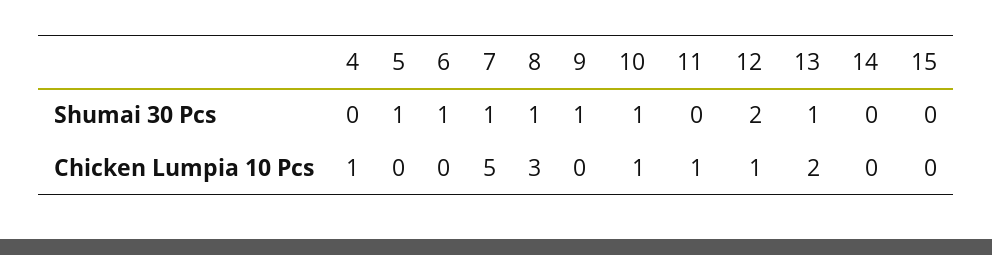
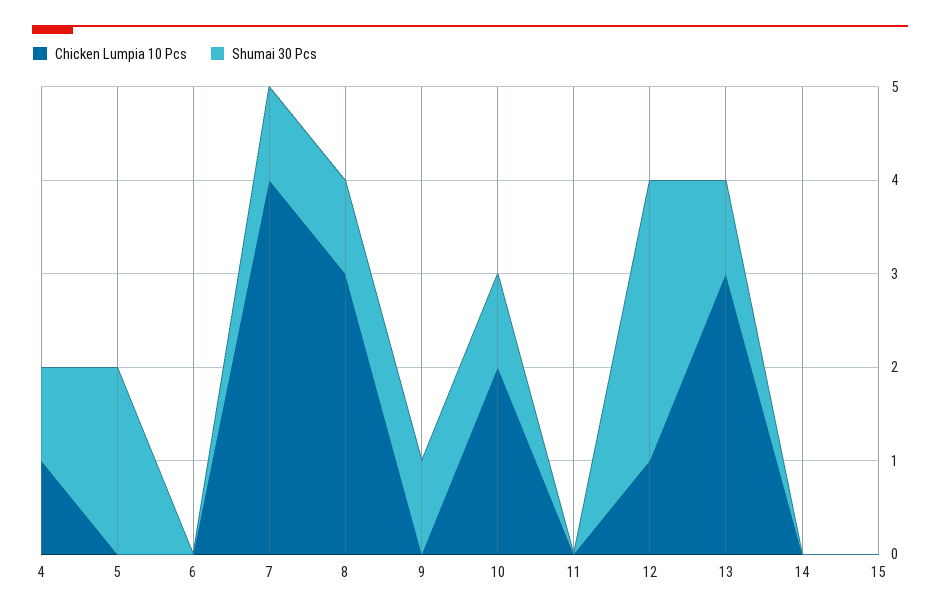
  {
    "Shumai 30 Pcs": {
-     "4": 0,
+     "4": 1,
-     "5": 1,
+     "5": 2,
-     "6": 1,
+     "6": 0,
      "7": 1,
      "8": 1,
      "9": 1,
      "10": 1,
      "11": 0,
-     "12": 2,
+     "12": 3,
      "13": 1,
      "14": 0,
      "15": 0
    },
    "Chicken Lumpia 10 Pcs": {
      "4": 1,
      "5": 0,
      "6": 0,
-     "7": 5,
+     "7": 4,
      "8": 3,
      "9": 0,
-     "10": 1,
+     "10": 2,
-     "11": 1,
+     "11": 0,
      "12": 1,
-     "13": 2,
+     "13": 3,
      "14": 0,
      "15": 0
    }
  }

